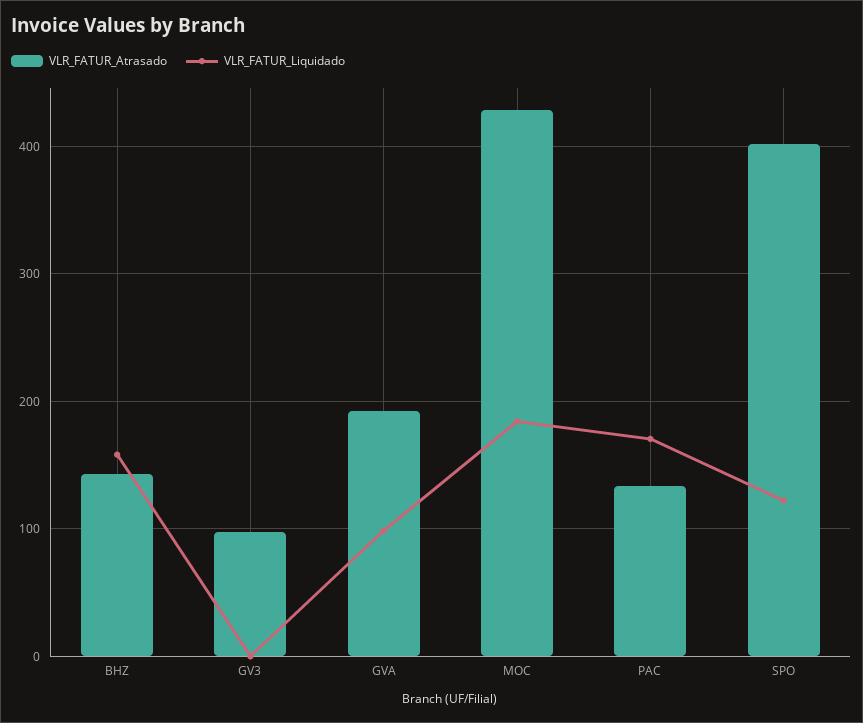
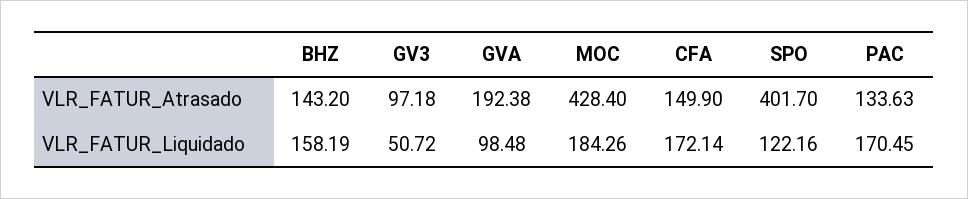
  {
    "VLR_FATUR_Atrasado": {
      "BHZ": 143.2,
      "GV3": 97.18,
      "GVA": 192.38,
      "MOC": 428.4,
      "PAC": 133.63,
-     "SPO": 401.7
+     "SPO": 401.7,
+     "CFA": 149.9
    },
    "VLR_FATUR_Liquidado": {
      "BHZ": 158.19,
-     "GV3": 0,
+     "GV3": 50.72,
      "GVA": 98.48,
      "MOC": 184.26,
      "PAC": 170.45,
-     "SPO": 122.16
+     "SPO": 122.16,
+     "CFA": 172.14
    }
  }

